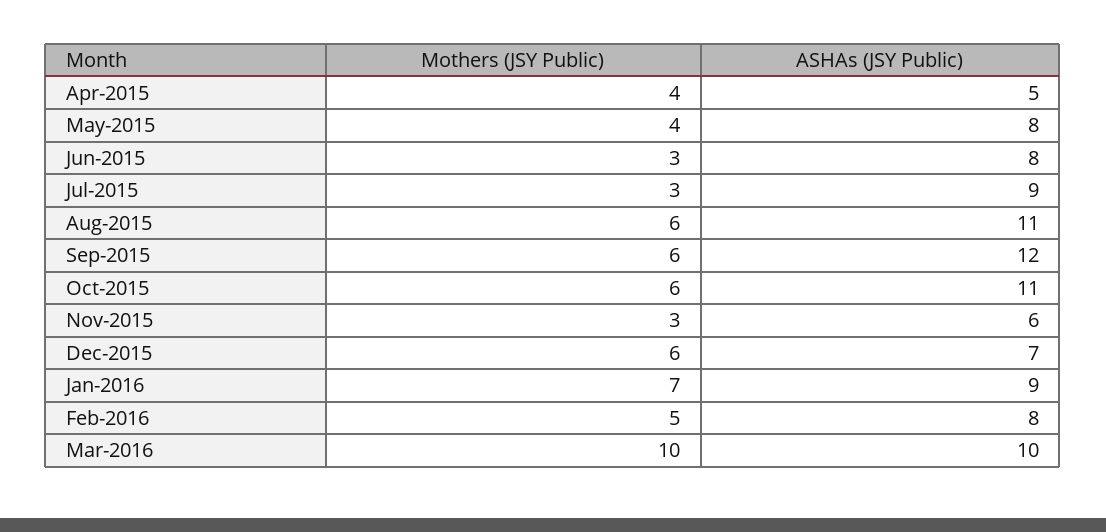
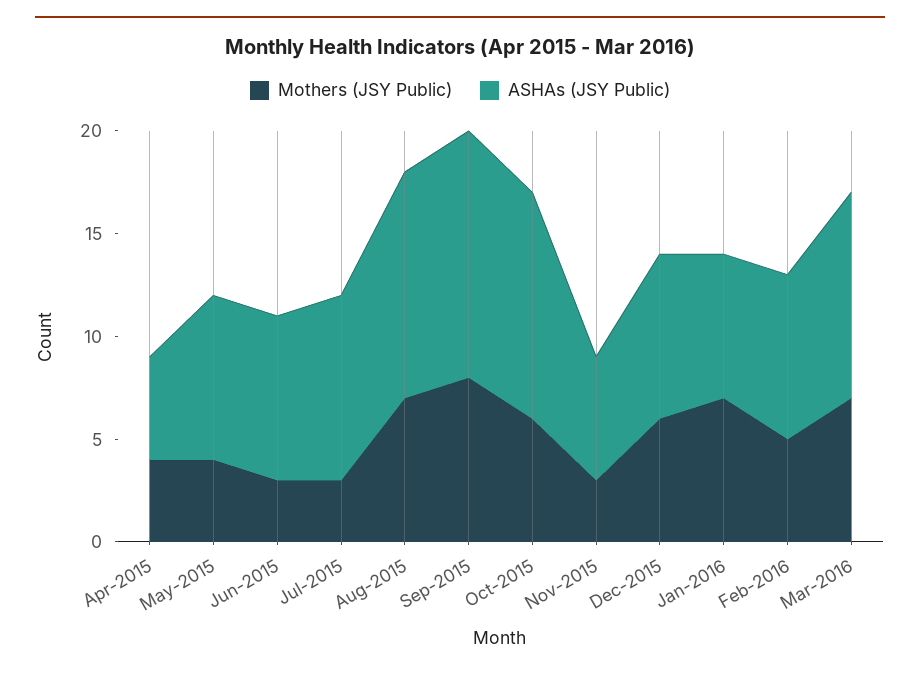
  {
    "Mothers (JSY Public)": {
      "Apr-2015": 4,
      "May-2015": 4,
      "Jun-2015": 3,
      "Jul-2015": 3,
-     "Aug-2015": 6,
+     "Aug-2015": 7,
-     "Sep-2015": 6,
+     "Sep-2015": 8,
      "Oct-2015": 6,
      "Nov-2015": 3,
      "Dec-2015": 6,
      "Jan-2016": 7,
      "Feb-2016": 5,
-     "Mar-2016": 10
+     "Mar-2016": 7
    },
    "ASHAs (JSY Public)": {
      "Apr-2015": 5,
      "May-2015": 8,
      "Jun-2015": 8,
      "Jul-2015": 9,
      "Aug-2015": 11,
      "Sep-2015": 12,
      "Oct-2015": 11,
      "Nov-2015": 6,
-     "Dec-2015": 7,
+     "Dec-2015": 8,
-     "Jan-2016": 9,
+     "Jan-2016": 7,
      "Feb-2016": 8,
      "Mar-2016": 10
    }
  }

